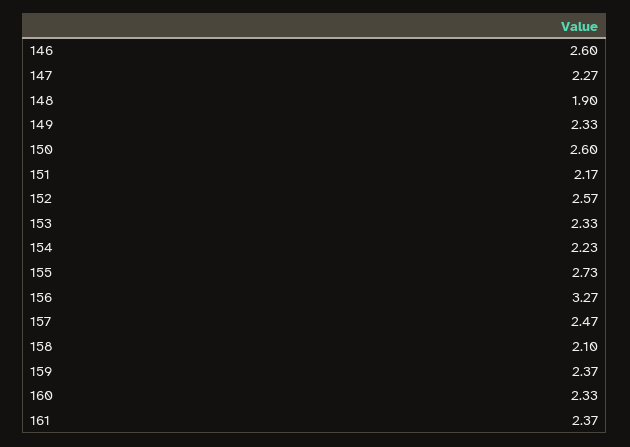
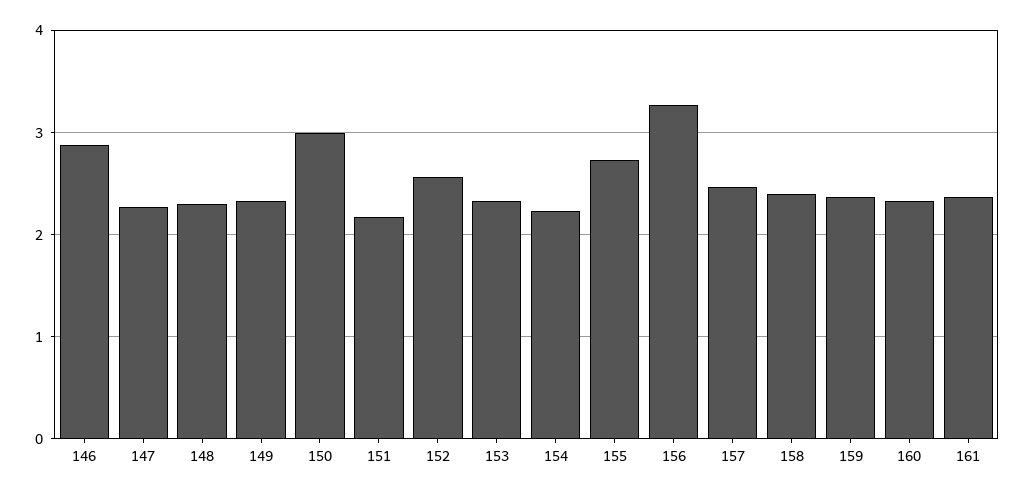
  {
-   "146": 2.6,
+   "146": 2.9,
    "147": 2.27,
-   "148": 1.9,
+   "148": 2.3,
    "149": 2.33,
-   "150": 2.6,
+   "150": 3,
    "151": 2.17,
    "152": 2.57,
    "153": 2.33,
    "154": 2.23,
    "155": 2.73,
    "156": 3.27,
    "157": 2.47,
-   "158": 2.1,
+   "158": 2.4,
    "159": 2.37,
    "160": 2.33,
    "161": 2.37
  }

